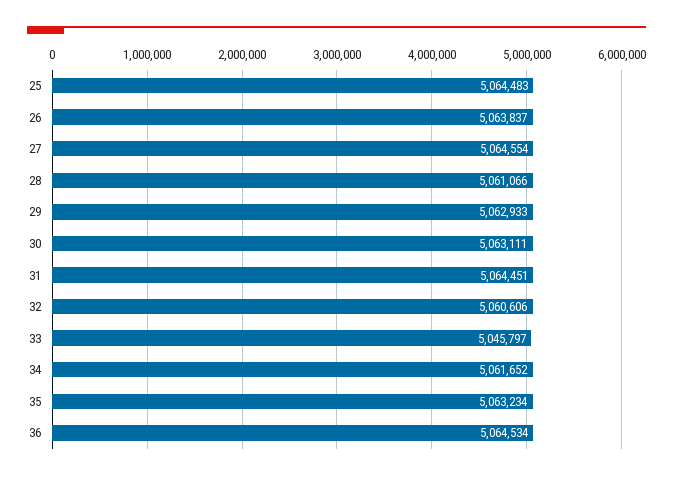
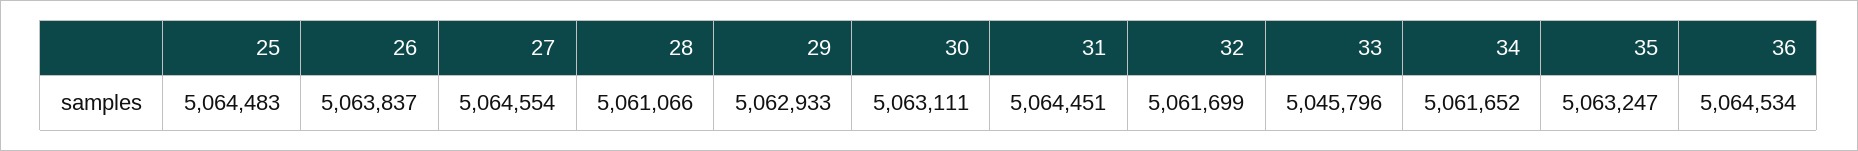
  {
    "25": 5064483,
    "26": 5063837,
    "27": 5064554,
    "28": 5061066,
    "29": 5062933,
    "30": 5063111,
    "31": 5064451,
-   "32": 5060606,
+   "32": 5061699,
-   "33": 5045797,
+   "33": 5045796,
    "34": 5061652,
-   "35": 5063234,
+   "35": 5063247,
    "36": 5064534
  }

